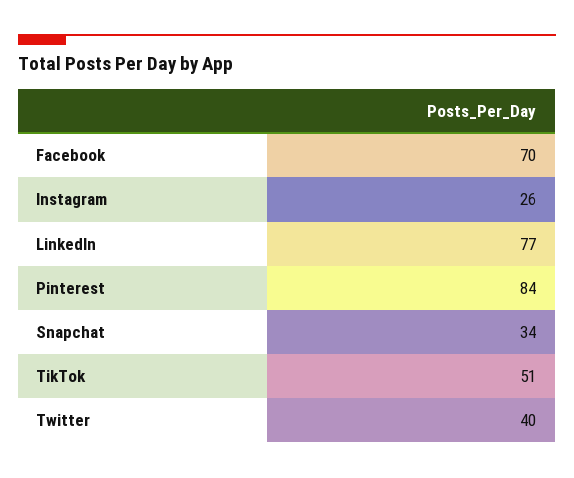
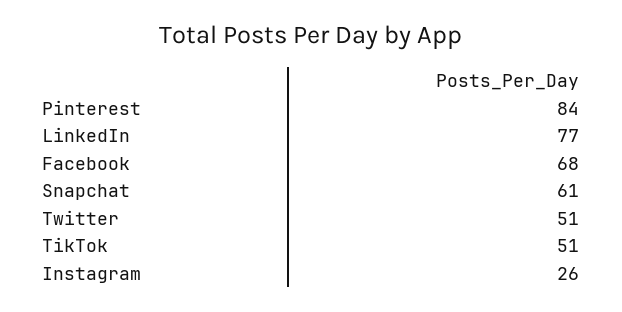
  {
-   "Facebook": 70,
+   "Facebook": 68,
    "Instagram": 26,
    "LinkedIn": 77,
    "Pinterest": 84,
-   "Snapchat": 34,
+   "Snapchat": 61,
    "TikTok": 51,
-   "Twitter": 40
+   "Twitter": 51
  }

